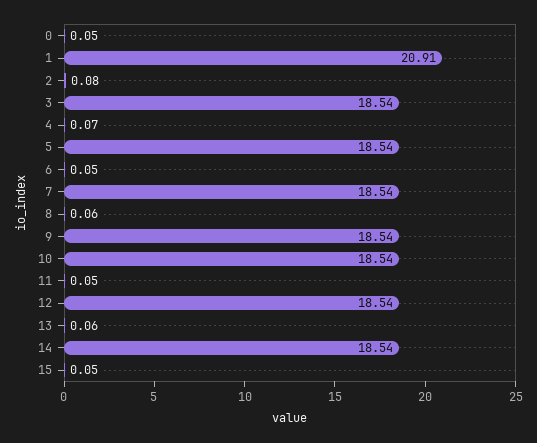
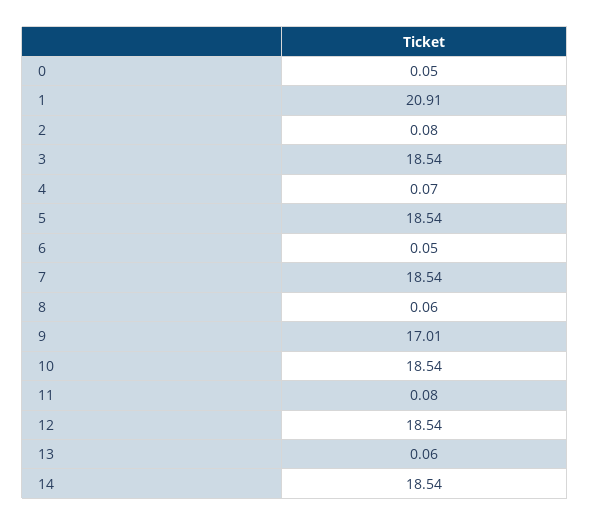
  {
    "0": 0.05,
    "1": 20.91,
    "2": 0.08,
    "3": 18.54,
    "4": 0.07,
    "5": 18.54,
    "6": 0.05,
    "7": 18.54,
    "8": 0.06,
-   "9": 18.54,
+   "9": 17.01,
    "10": 18.54,
-   "11": 0.05,
+   "11": 0.08,
    "12": 18.54,
    "13": 0.06,
-   "14": 18.54,
+   "14": 18.54
-   "15": 0.05
  }

